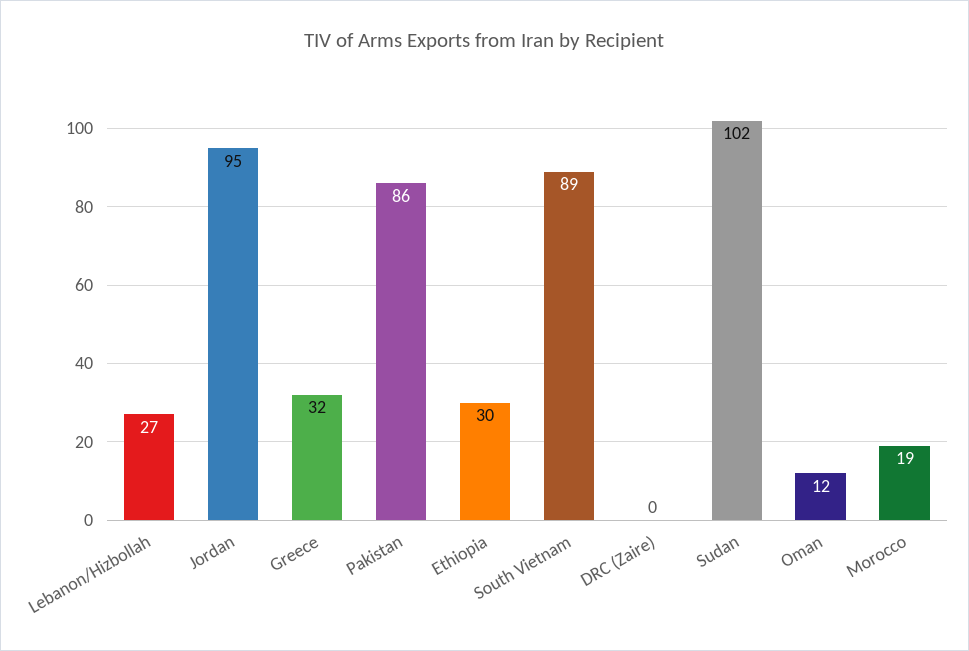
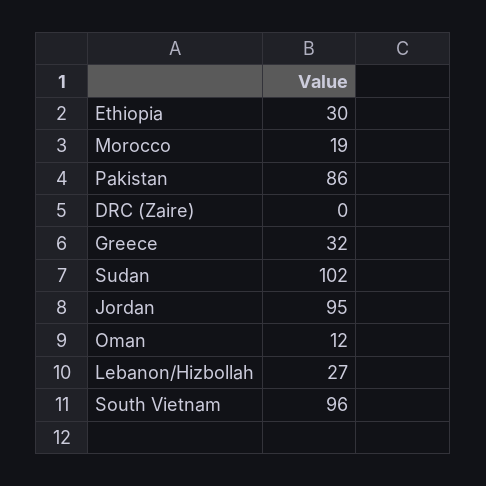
  {
    "Lebanon/Hizbollah": 27,
    "Jordan": 95,
    "Greece": 32,
    "Pakistan": 86,
    "Ethiopia": 30,
-   "South Vietnam": 89,
+   "South Vietnam": 96,
    "DRC (Zaire)": 0,
    "Sudan": 102,
    "Oman": 12,
    "Morocco": 19
  }

